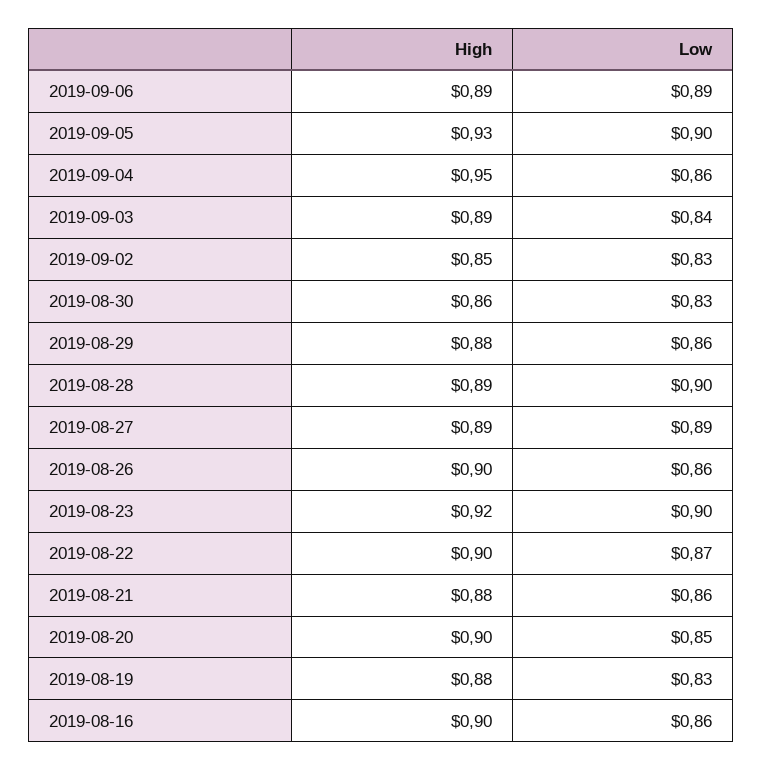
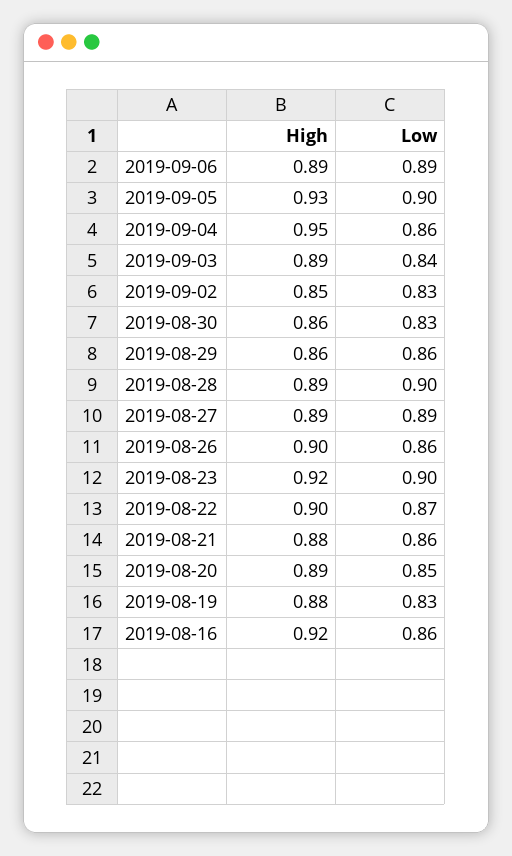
  {
    "High": {
      "2019-09-06": 0.89,
      "2019-09-05": 0.93,
      "2019-09-04": 0.95,
      "2019-09-03": 0.89,
      "2019-09-02": 0.85,
      "2019-08-30": 0.86,
-     "2019-08-29": 0.88,
+     "2019-08-29": 0.86,
      "2019-08-28": 0.89,
      "2019-08-27": 0.89,
      "2019-08-26": 0.9,
      "2019-08-23": 0.92,
      "2019-08-22": 0.9,
      "2019-08-21": 0.88,
-     "2019-08-20": 0.9,
+     "2019-08-20": 0.89,
      "2019-08-19": 0.88,
-     "2019-08-16": 0.9
+     "2019-08-16": 0.92
    },
    "Low": {
      "2019-09-06": 0.89,
      "2019-09-05": 0.9,
      "2019-09-04": 0.86,
      "2019-09-03": 0.84,
      "2019-09-02": 0.83,
      "2019-08-30": 0.83,
      "2019-08-29": 0.86,
      "2019-08-28": 0.9,
      "2019-08-27": 0.89,
      "2019-08-26": 0.86,
      "2019-08-23": 0.9,
      "2019-08-22": 0.87,
      "2019-08-21": 0.86,
      "2019-08-20": 0.85,
      "2019-08-19": 0.83,
      "2019-08-16": 0.86
    }
  }

